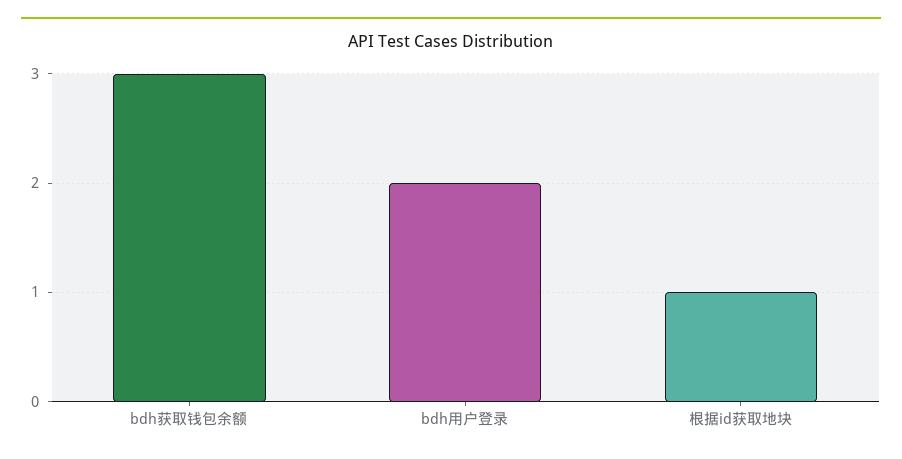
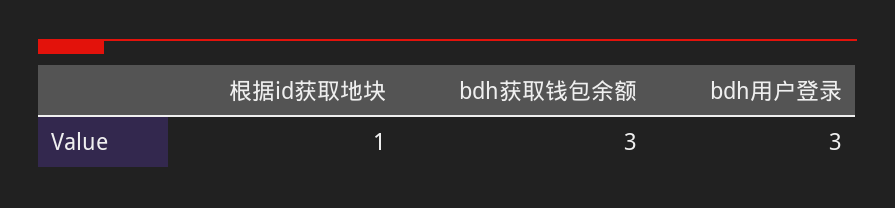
  {
    "bdh获取钱包余额": 3,
-   "bdh用户登录": 2,
+   "bdh用户登录": 3,
    "根据id获取地块": 1
  }

